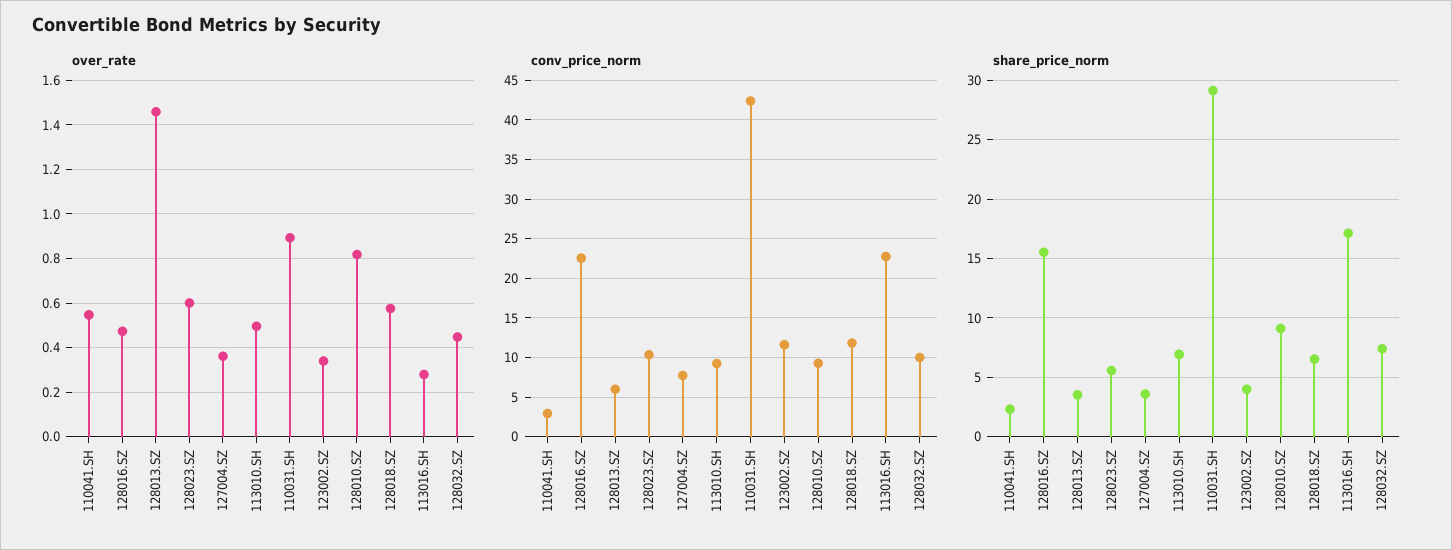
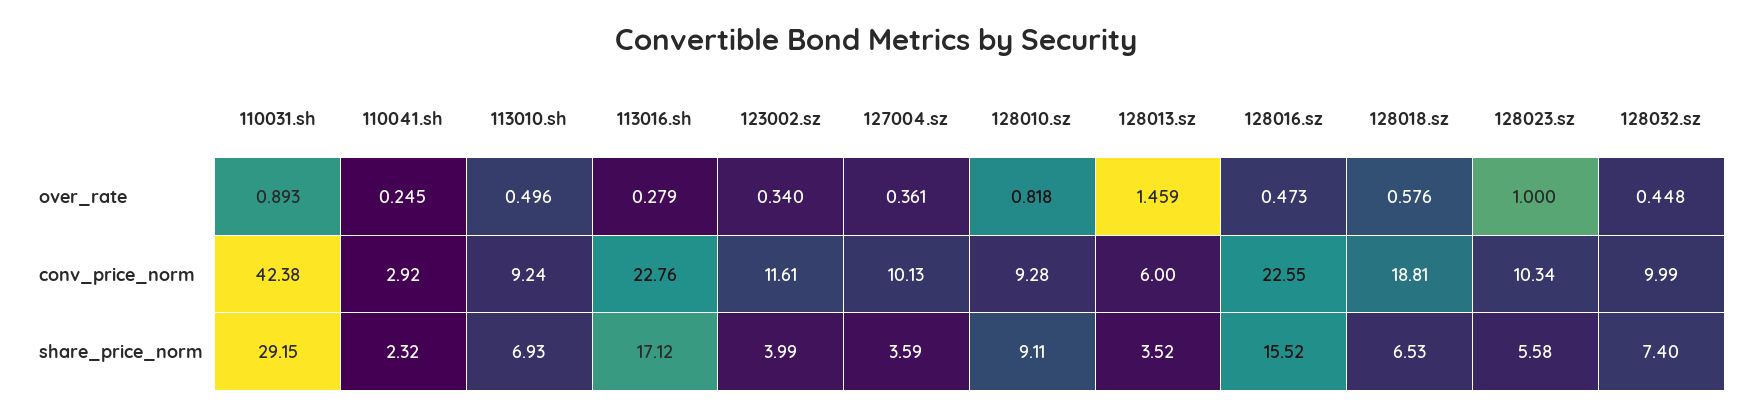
  {
    "over_rate": {
-     "110041.SH": 0.55,
+     "110041.SH": 0.245,
      "128016.SZ": 0.473,
      "128013.SZ": 1.459,
-     "128023.SZ": 0.6,
+     "128023.SZ": 1,
      "127004.SZ": 0.361,
      "113010.SH": 0.496,
      "110031.SH": 0.893,
      "123002.SZ": 0.34,
      "128010.SZ": 0.818,
      "128018.SZ": 0.576,
      "113016.SH": 0.279,
      "128032.SZ": 0.448
    },
    "conv_price_norm": {
      "110041.SH": 2.92,
      "128016.SZ": 22.55,
      "128013.SZ": 6,
      "128023.SZ": 10.34,
-     "127004.SZ": 8,
+     "127004.SZ": 10.13,
      "113010.SH": 9.24,
      "110031.SH": 42.38,
      "123002.SZ": 11.61,
      "128010.SZ": 9.28,
-     "128018.SZ": 12,
+     "128018.SZ": 18.81,
      "113016.SH": 22.76,
      "128032.SZ": 9.99
    },
    "share_price_norm": {
      "110041.SH": 2.32,
      "128016.SZ": 15.52,
      "128013.SZ": 3.52,
      "128023.SZ": 5.58,
      "127004.SZ": 3.59,
      "113010.SH": 6.93,
      "110031.SH": 29.15,
      "123002.SZ": 3.99,
      "128010.SZ": 9.11,
      "128018.SZ": 6.53,
      "113016.SH": 17.12,
      "128032.SZ": 7.4
    }
  }

